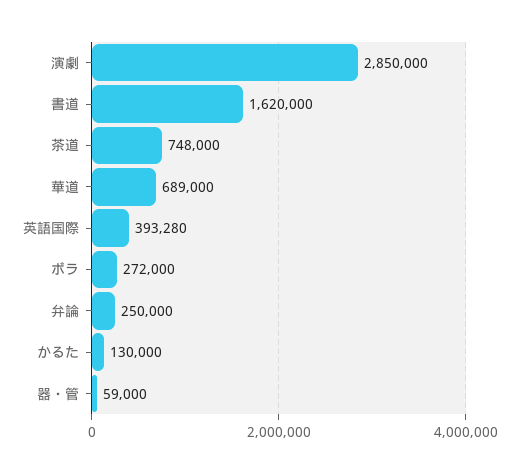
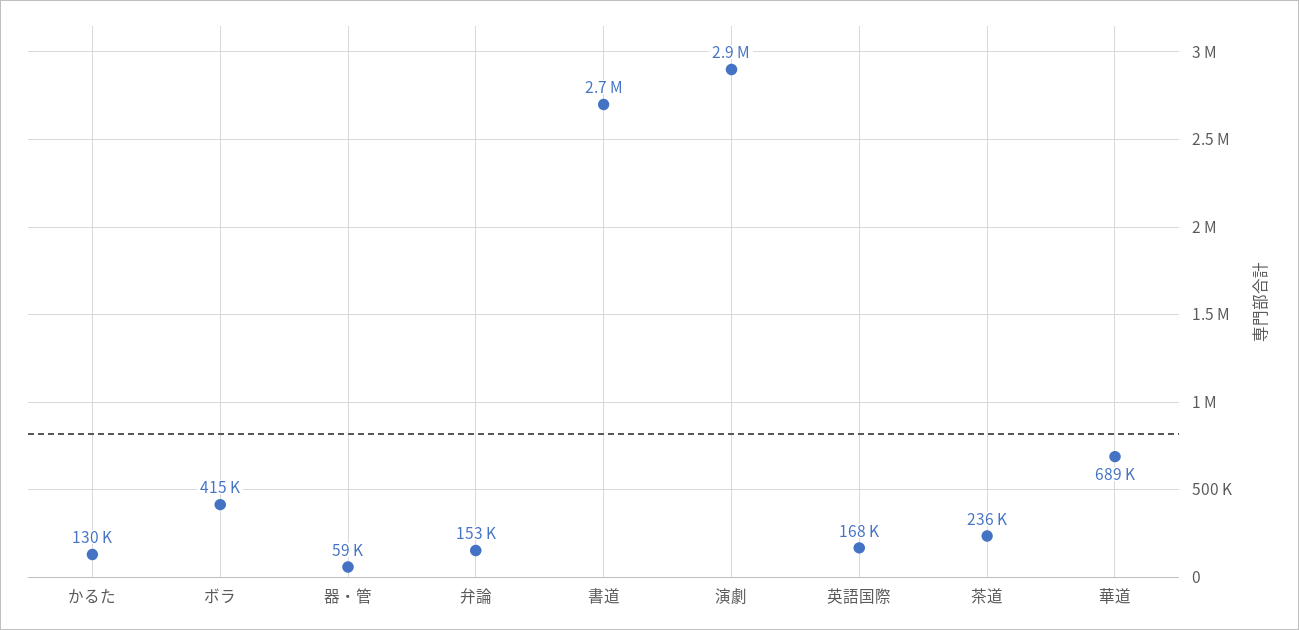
  {
    "演劇": 2850000,
-   "書道": 1620000,
+   "書道": 2700000,
-   "茶道": 748000,
+   "茶道": 236000,
    "華道": 689000,
-   "英語国際": 393280,
+   "英語国際": 168000,
-   "ボラ": 272000,
+   "ボラ": 415000,
-   "弁論": 250000,
+   "弁論": 153000,
    "かるた": 130000,
    "器・管": 59000
  }

